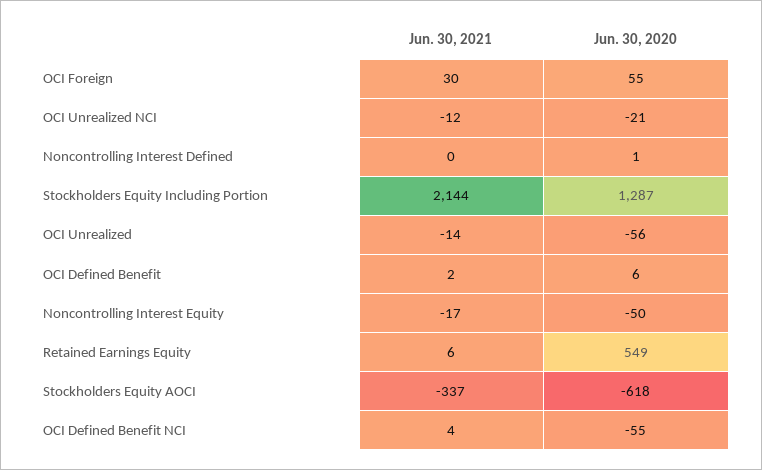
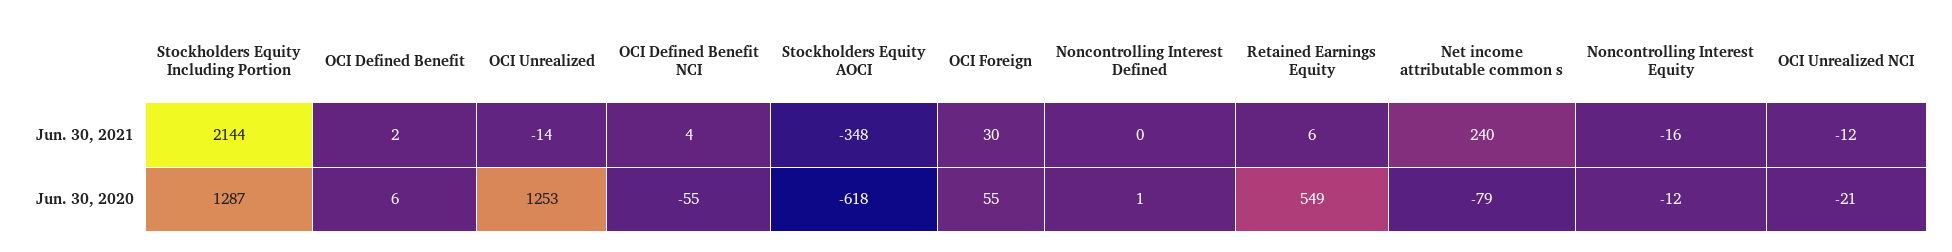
  {
    "Jun. 30, 2021": {
      "OCI Foreign": 30,
      "OCI Unrealized NCI": -12,
      "Noncontrolling Interest Defined": 0,
      "Stockholders Equity Including Portion": 2144,
      "OCI Unrealized": -14,
      "OCI Defined Benefit": 2,
-     "Noncontrolling Interest Equity": -17,
+     "Noncontrolling Interest Equity": -16,
      "Retained Earnings Equity": 6,
-     "Stockholders Equity AOCI": -337,
+     "Stockholders Equity AOCI": -348,
-     "OCI Defined Benefit NCI": 4
+     "OCI Defined Benefit NCI": 4,
+     "Net income attributable common s": 240
    },
    "Jun. 30, 2020": {
      "OCI Foreign": 55,
      "OCI Unrealized NCI": -21,
      "Noncontrolling Interest Defined": 1,
      "Stockholders Equity Including Portion": 1287,
-     "OCI Unrealized": -56,
+     "OCI Unrealized": 1253,
      "OCI Defined Benefit": 6,
-     "Noncontrolling Interest Equity": -50,
+     "Noncontrolling Interest Equity": -12,
      "Retained Earnings Equity": 549,
      "Stockholders Equity AOCI": -618,
-     "OCI Defined Benefit NCI": -55
+     "OCI Defined Benefit NCI": -55,
+     "Net income attributable common s": -79
    }
  }

